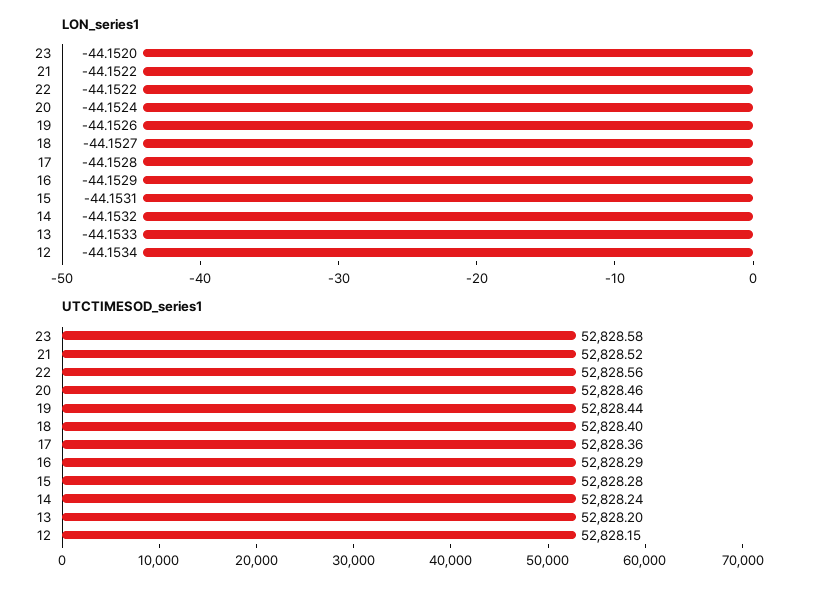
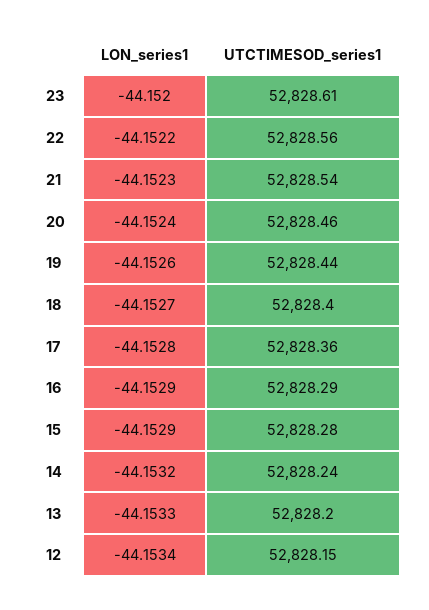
  {
    "LON_series1": {
      "23": -44.152,
-     "21": -44.1522,
+     "21": -44.1523,
      "22": -44.1522,
      "20": -44.1524,
      "19": -44.1526,
      "18": -44.1527,
      "17": -44.1528,
      "16": -44.1529,
-     "15": -44.1531,
+     "15": -44.1529,
      "14": -44.1532,
      "13": -44.1533,
      "12": -44.1534
    },
    "UTCTIMESOD_series1": {
-     "23": 52828.58,
+     "23": 52828.61,
-     "21": 52828.52,
+     "21": 52828.54,
      "22": 52828.56,
      "20": 52828.46,
      "19": 52828.44,
      "18": 52828.4,
      "17": 52828.36,
      "16": 52828.29,
      "15": 52828.28,
      "14": 52828.24,
      "13": 52828.2,
      "12": 52828.15
    }
  }

